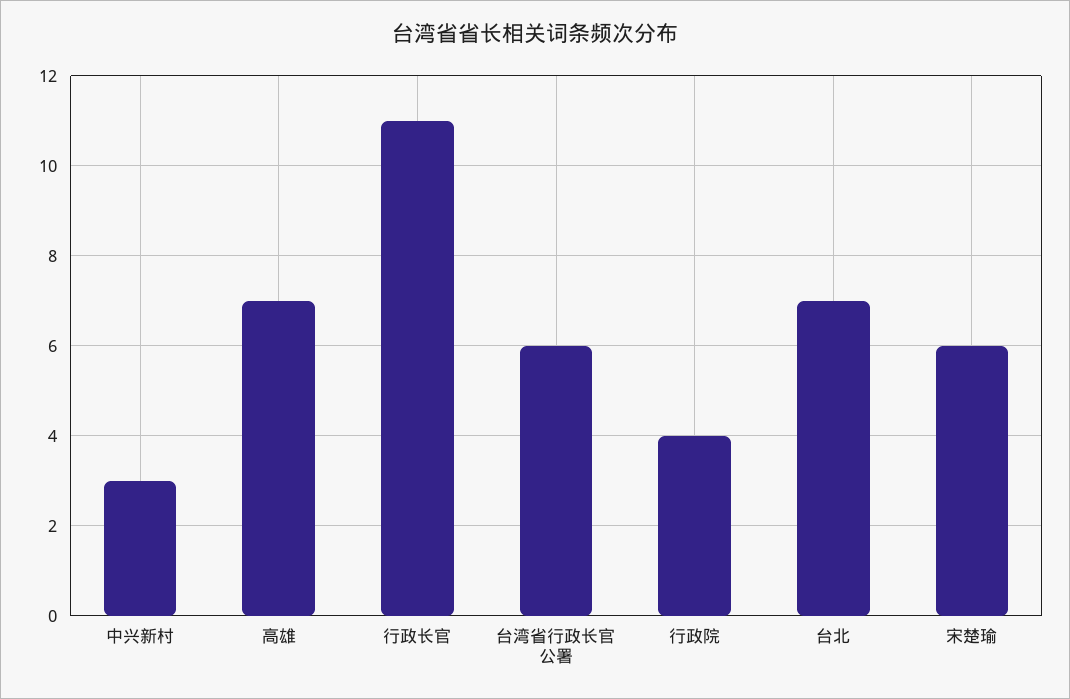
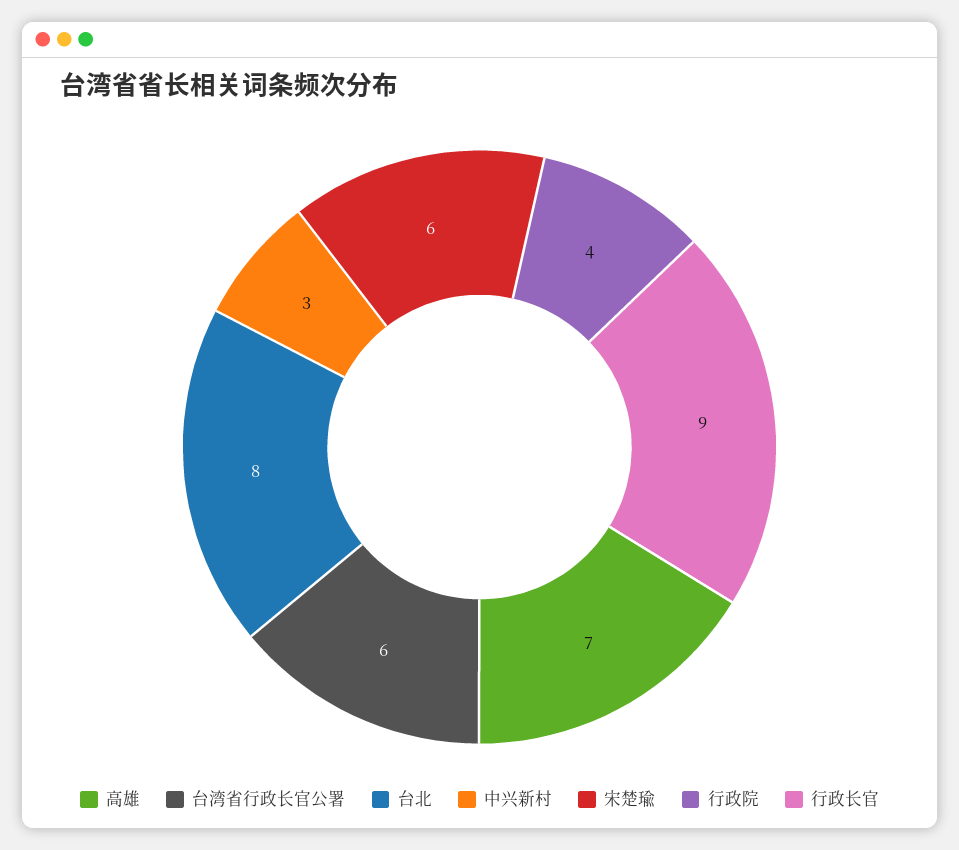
  {
    "中兴新村": 3,
    "高雄": 7,
-   "行政长官": 11,
+   "行政长官": 9,
    "台湾省行政长官公署": 6,
    "行政院": 4,
-   "台北": 7,
+   "台北": 8,
    "宋楚瑜": 6
  }

